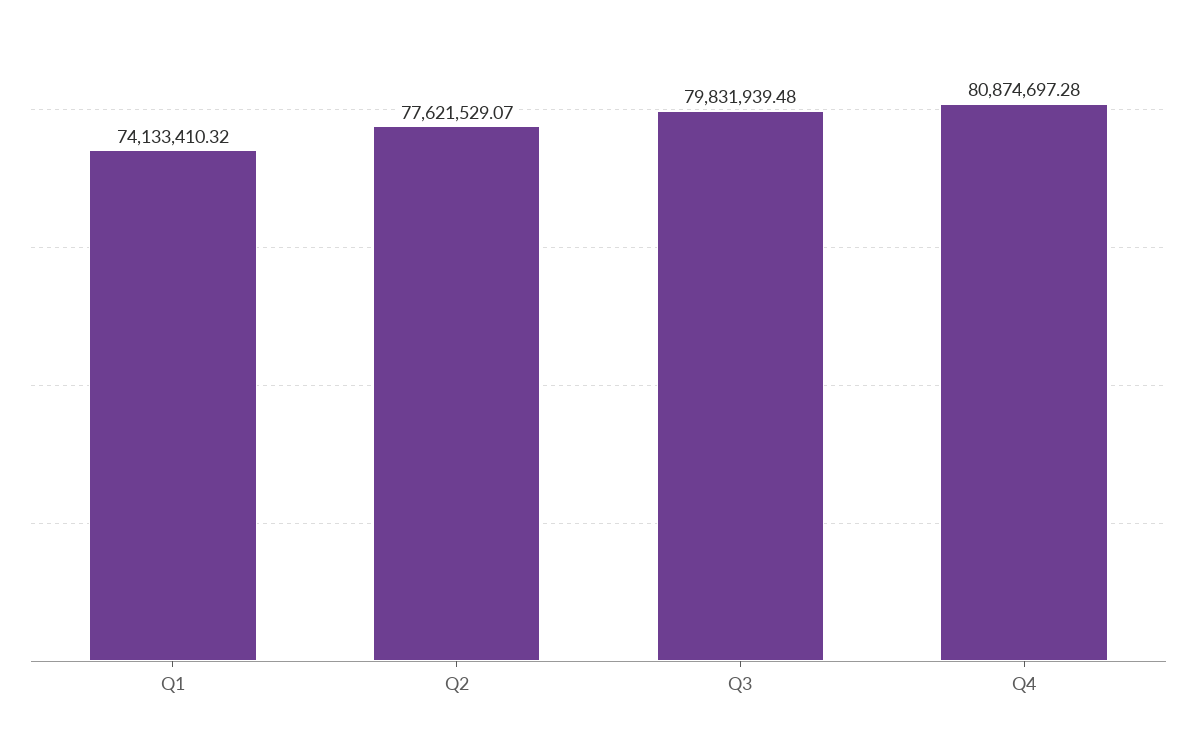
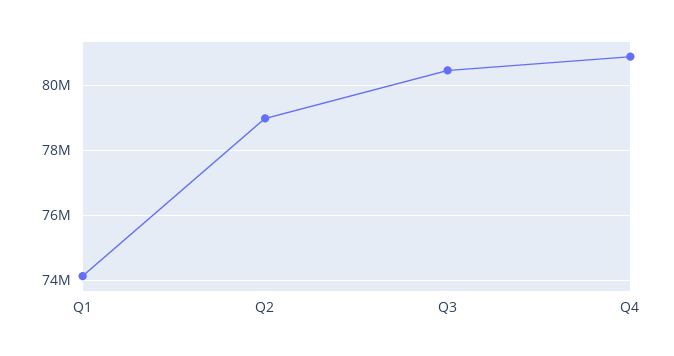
  {
    "Q1": 74133410.32,
-   "Q2": 77621529.07,
+   "Q2": 79000000,
-   "Q3": 79831939.48,
+   "Q3": 80400000,
    "Q4": 80874697.28
  }

